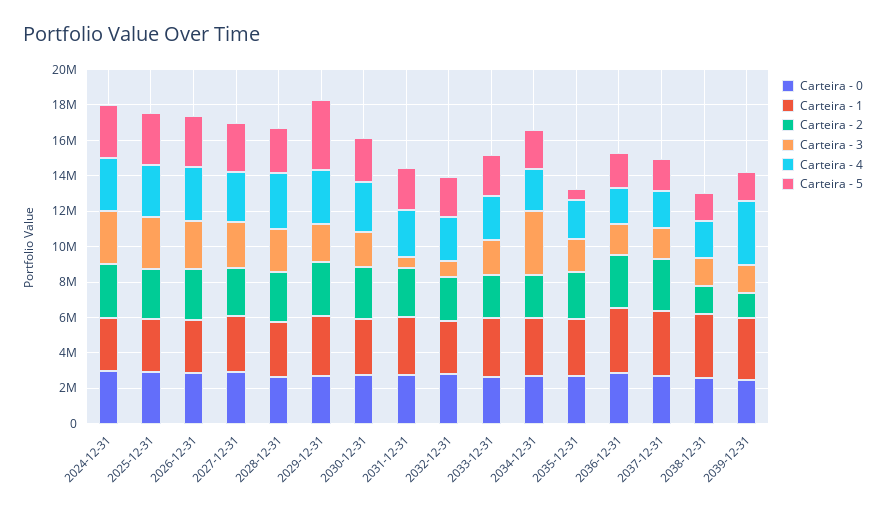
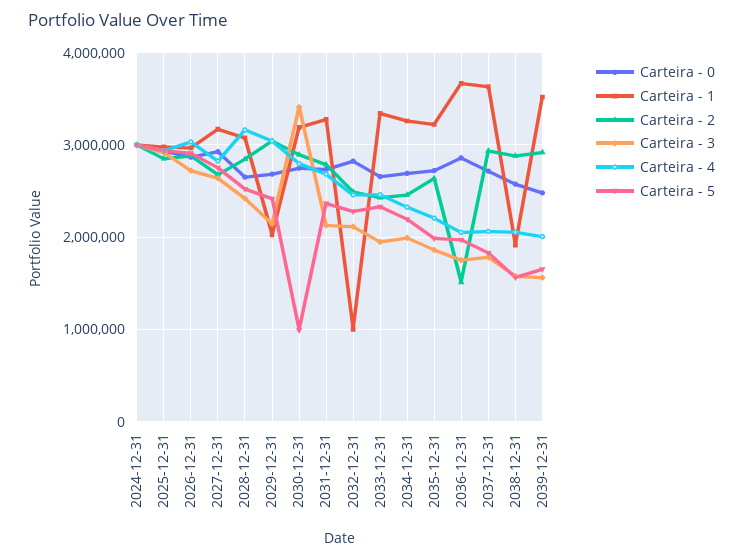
  {
    "Carteira - 0": {
      "2024-12-31": 3000000,
      "2025-12-31": 2900000,
      "2026-12-31": 2900000,
      "2027-12-31": 2900000,
      "2028-12-31": 2700000,
      "2029-12-31": 2700000,
      "2030-12-31": 2800000,
      "2031-12-31": 2700000,
      "2032-12-31": 2800000,
      "2033-12-31": 2700000,
      "2034-12-31": 2700000,
      "2035-12-31": 2700000,
      "2036-12-31": 2900000,
      "2037-12-31": 2700000,
      "2038-12-31": 2600000,
      "2039-12-31": 2500000
    },
    "Carteira - 1": {
      "2024-12-31": 3000000,
      "2025-12-31": 3000000,
      "2026-12-31": 3000000,
      "2027-12-31": 3200000,
      "2028-12-31": 3100000,
-     "2029-12-31": 3500000,
+     "2029-12-31": 2000000,
      "2030-12-31": 3200000,
      "2031-12-31": 3300000,
-     "2032-12-31": 3000000,
+     "2032-12-31": 1000000,
      "2033-12-31": 3300000,
      "2034-12-31": 3300000,
      "2035-12-31": 3200000,
      "2036-12-31": 3700000,
      "2037-12-31": 3600000,
-     "2038-12-31": 3500000,
+     "2038-12-31": 1900000,
      "2039-12-31": 3500000
    },
    "Carteira - 2": {
      "2024-12-31": 3000000,
      "2025-12-31": 2900000,
      "2026-12-31": 2900000,
      "2027-12-31": 2700000,
      "2028-12-31": 2800000,
      "2029-12-31": 3000000,
      "2030-12-31": 2900000,
      "2031-12-31": 2800000,
      "2032-12-31": 2500000,
      "2033-12-31": 2400000,
      "2034-12-31": 2500000,
      "2035-12-31": 2600000,
-     "2036-12-31": 3000000,
+     "2036-12-31": 1500000,
      "2037-12-31": 2900000,
-     "2038-12-31": 1500000,
+     "2038-12-31": 2900000,
-     "2039-12-31": 1500000
+     "2039-12-31": 2900000
    },
    "Carteira - 3": {
      "2024-12-31": 3000000,
      "2025-12-31": 2900000,
      "2026-12-31": 2700000,
      "2027-12-31": 2600000,
      "2028-12-31": 2400000,
      "2029-12-31": 2100000,
-     "2030-12-31": 2000000,
+     "2030-12-31": 3400000,
-     "2031-12-31": 500000,
+     "2031-12-31": 2100000,
-     "2032-12-31": 1000000,
+     "2032-12-31": 2100000,
      "2033-12-31": 1900000,
-     "2034-12-31": 3500000,
+     "2034-12-31": 2000000,
      "2035-12-31": 1900000,
      "2036-12-31": 1800000,
      "2037-12-31": 1800000,
      "2038-12-31": 1600000,
      "2039-12-31": 1600000
    },
    "Carteira - 4": {
      "2024-12-31": 3000000,
      "2025-12-31": 2900000,
      "2026-12-31": 3000000,
      "2027-12-31": 2800000,
      "2028-12-31": 3200000,
      "2029-12-31": 3000000,
      "2030-12-31": 2800000,
      "2031-12-31": 2700000,
      "2032-12-31": 2500000,
      "2033-12-31": 2500000,
      "2034-12-31": 2300000,
      "2035-12-31": 2200000,
      "2036-12-31": 2100000,
      "2037-12-31": 2100000,
      "2038-12-31": 2100000,
-     "2039-12-31": 3500000
+     "2039-12-31": 2000000
    },
    "Carteira - 5": {
      "2024-12-31": 3000000,
      "2025-12-31": 2900000,
      "2026-12-31": 2900000,
      "2027-12-31": 2800000,
      "2028-12-31": 2500000,
-     "2029-12-31": 4000000,
+     "2029-12-31": 2400000,
-     "2030-12-31": 2500000,
+     "2030-12-31": 1000000,
      "2031-12-31": 2400000,
      "2032-12-31": 2300000,
      "2033-12-31": 2300000,
      "2034-12-31": 2200000,
-     "2035-12-31": 500000,
+     "2035-12-31": 2000000,
      "2036-12-31": 2000000,
      "2037-12-31": 1800000,
      "2038-12-31": 1600000,
      "2039-12-31": 1700000
    }
  }

